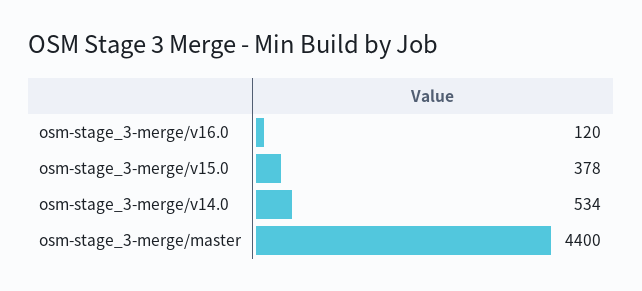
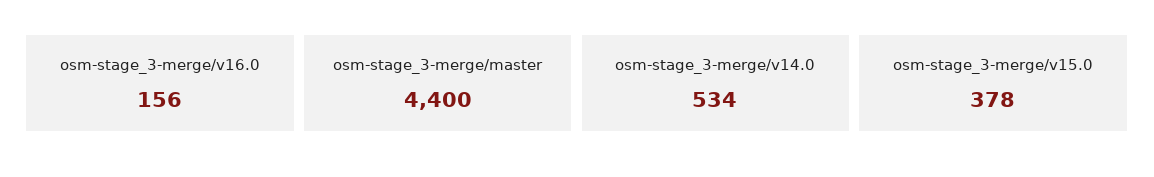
  {
-   "osm-stage_3-merge/v16.0": 120,
+   "osm-stage_3-merge/v16.0": 156,
    "osm-stage_3-merge/v15.0": 378,
    "osm-stage_3-merge/v14.0": 534,
    "osm-stage_3-merge/master": 4400
  }

